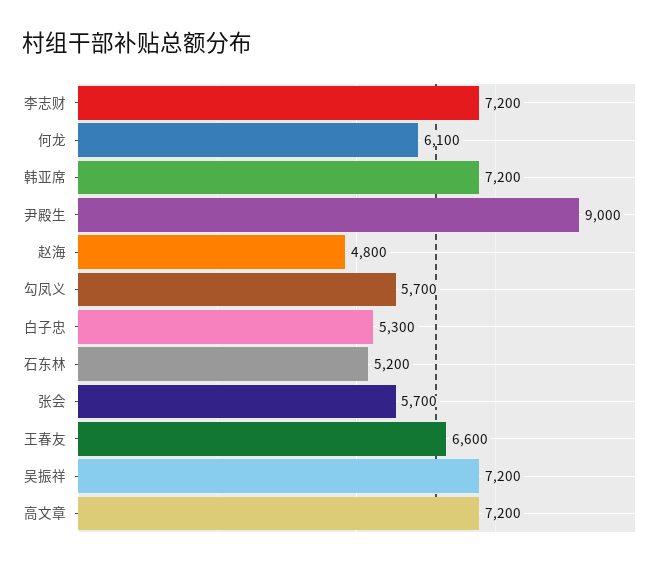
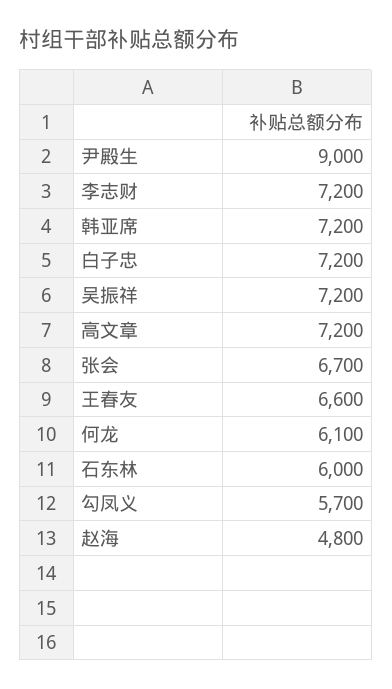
  {
    "李志财": 7200,
    "何龙": 6100,
    "韩亚席": 7200,
    "尹殿生": 9000,
    "赵海": 4800,
    "勾凤义": 5700,
-   "白子忠": 5300,
+   "白子忠": 7200,
-   "石东林": 5200,
+   "石东林": 6000,
-   "张会": 5700,
+   "张会": 6700,
    "王春友": 6600,
    "吴振祥": 7200,
    "高文章": 7200
  }

